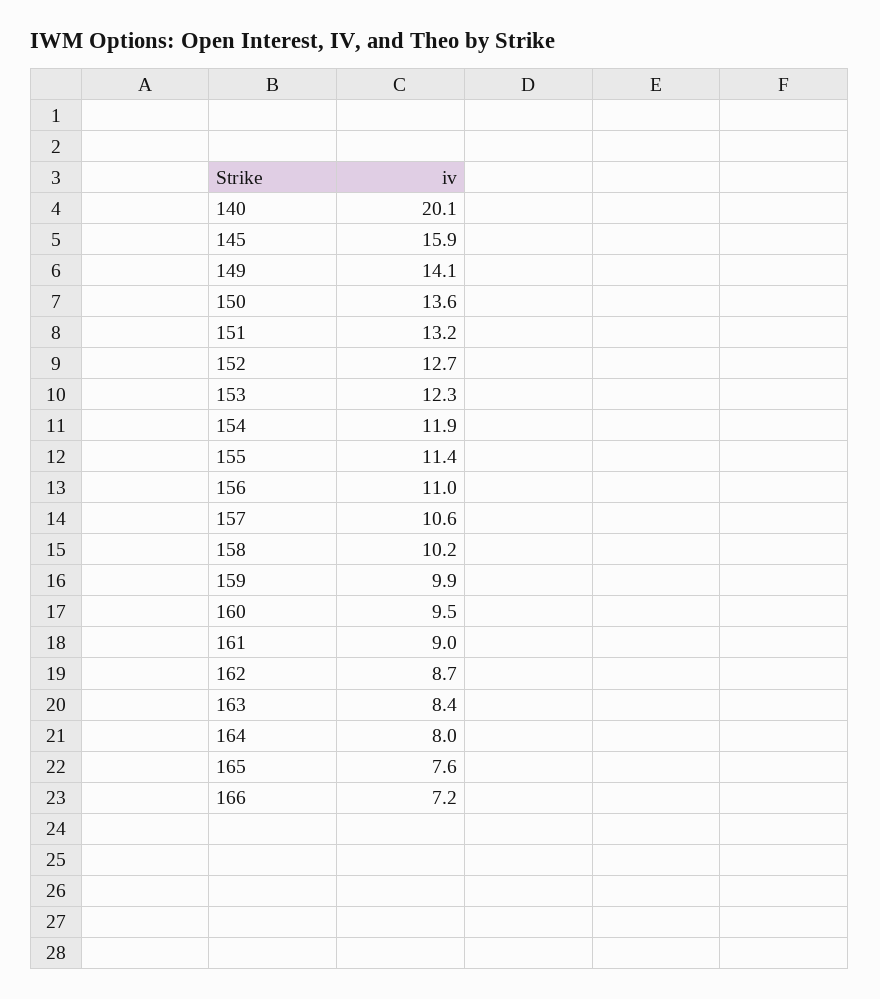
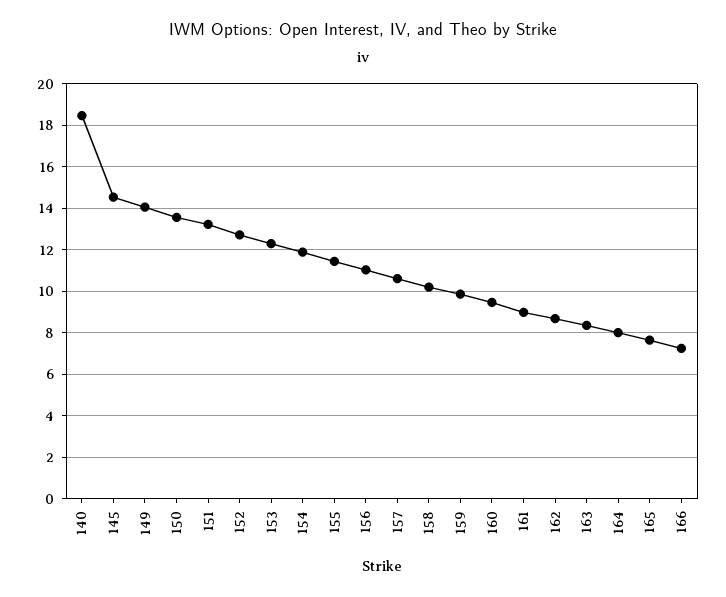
  {
-   "140": 20.1,
+   "140": 18.5,
-   "145": 15.9,
+   "145": 14.5,
    "149": 14.1,
    "150": 13.6,
    "151": 13.2,
    "152": 12.7,
    "153": 12.3,
    "154": 11.9,
    "155": 11.4,
    "156": 11,
    "157": 10.6,
    "158": 10.2,
    "159": 9.9,
    "160": 9.5,
    "161": 9,
    "162": 8.7,
    "163": 8.4,
    "164": 8,
    "165": 7.6,
    "166": 7.2
  }

